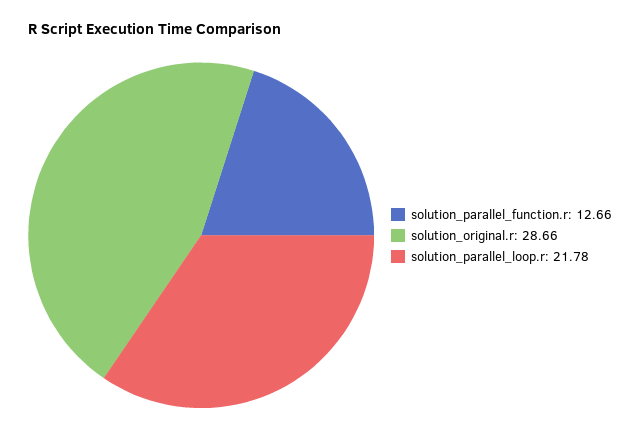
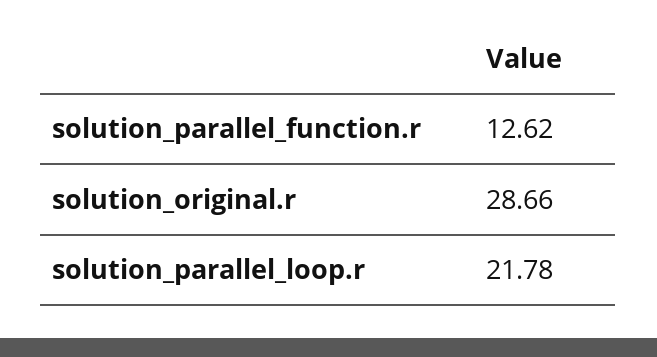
  {
-   "solution_parallel_function.r": 12.66,
+   "solution_parallel_function.r": 12.62,
    "solution_original.r": 28.66,
    "solution_parallel_loop.r": 21.78
  }

